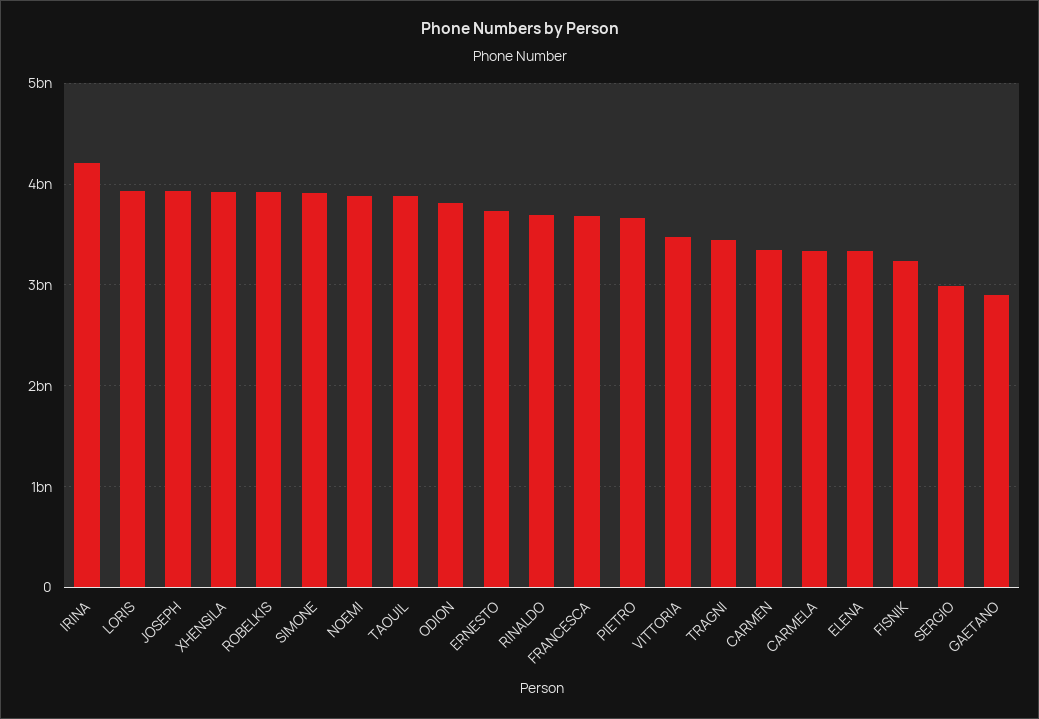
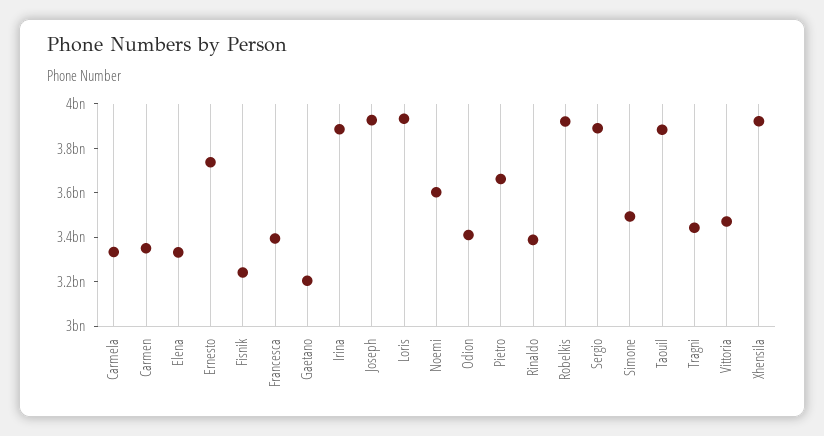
  {
-   "IRINA": 4200000000,
+   "IRINA": 3900000000,
    "LORIS": 3950000000,
    "JOSEPH": 3950000000,
    "XHENSILA": 3900000000,
    "ROBELKIS": 3900000000,
-   "SIMONE": 3900000000,
+   "SIMONE": 3500000000,
-   "NOEMI": 3900000000,
+   "NOEMI": 3600000000,
    "TAOUIL": 3900000000,
-   "ODION": 3800000000,
+   "ODION": 3400000000,
    "ERNESTO": 3750000000,
-   "RINALDO": 3700000000,
+   "RINALDO": 3400000000,
-   "FRANCESCA": 3700000000,
+   "FRANCESCA": 3400000000,
    "PIETRO": 3650000000,
    "VITTORIA": 3450000000,
    "TRAGNI": 3450000000,
    "CARMEN": 3350000000,
    "CARMELA": 3350000000,
    "ELENA": 3350000000,
    "FISNIK": 3250000000,
-   "SERGIO": 3000000000,
+   "SERGIO": 3900000000,
-   "GAETANO": 2900000000
+   "GAETANO": 3200000000
  }

